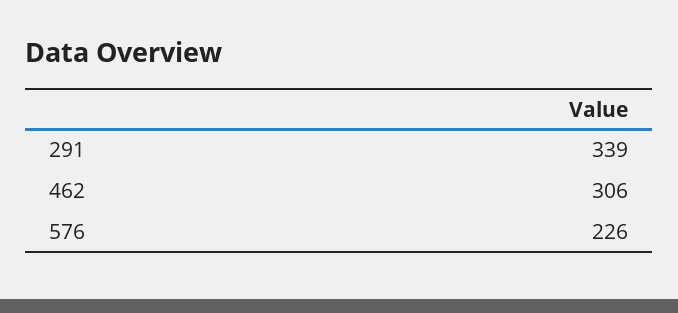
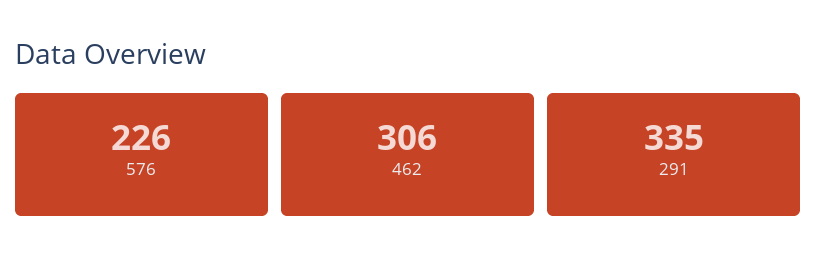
  {
-   "291": 339,
+   "291": 335,
    "462": 306,
    "576": 226
  }

